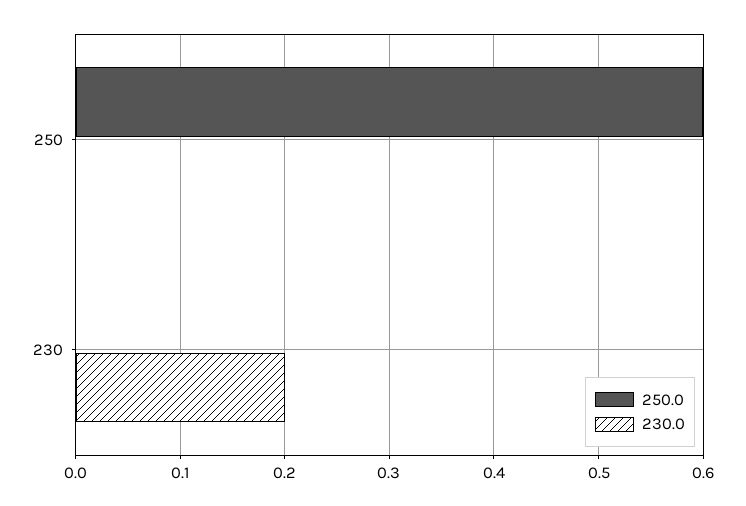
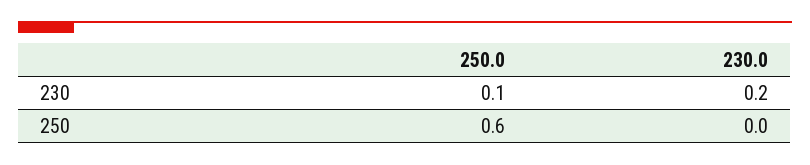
  {
    "250.0": {
      "250": 0.6,
-     "230": 0
+     "230": 0.1
    },
    "230.0": {
      "250": 0,
      "230": 0.2
    }
  }

